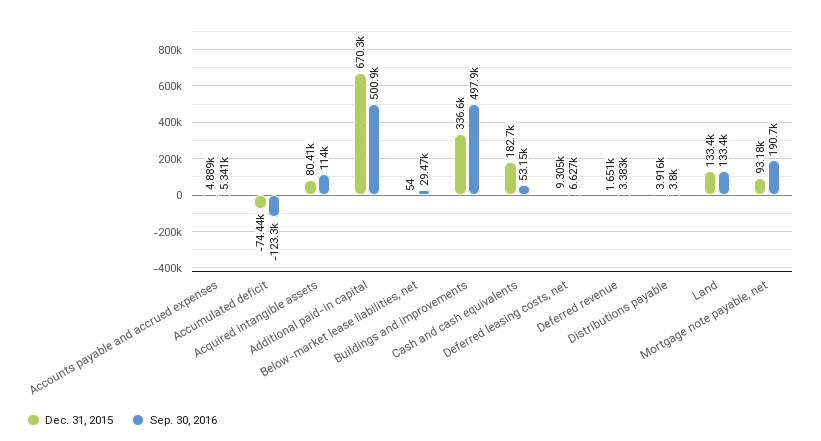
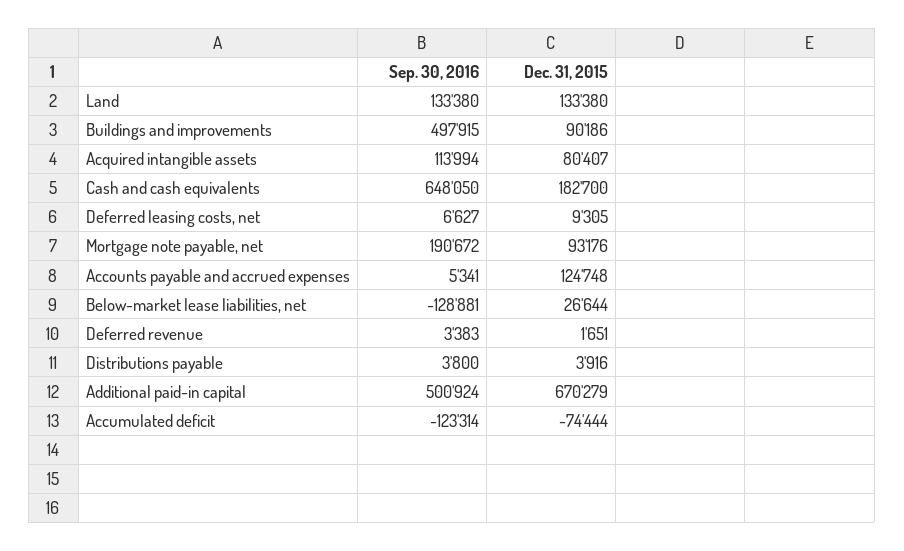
  {
    "Dec. 31, 2015": {
-     "Accounts payable and accrued expenses": 4889,
+     "Accounts payable and accrued expenses": 124748,
      "Accumulated deficit": -74444,
      "Acquired intangible assets": 80407,
      "Additional paid-in capital": 670279,
-     "Below-market lease liabilities, net": 54,
+     "Below-market lease liabilities, net": 26644,
-     "Buildings and improvements": 336600,
+     "Buildings and improvements": 90186,
      "Cash and cash equivalents": 182700,
      "Deferred leasing costs, net": 9305,
      "Deferred revenue": 1651,
      "Distributions payable": 3916,
      "Land": 133380,
      "Mortgage note payable, net": 93176
    },
    "Sep. 30, 2016": {
      "Accounts payable and accrued expenses": 5341,
      "Accumulated deficit": -123314,
      "Acquired intangible assets": 113994,
      "Additional paid-in capital": 500924,
-     "Below-market lease liabilities, net": 29470,
+     "Below-market lease liabilities, net": -128881,
      "Buildings and improvements": 497915,
-     "Cash and cash equivalents": 53150,
+     "Cash and cash equivalents": 648050,
      "Deferred leasing costs, net": 6627,
      "Deferred revenue": 3383,
      "Distributions payable": 3800,
      "Land": 133380,
      "Mortgage note payable, net": 190672
    }
  }

